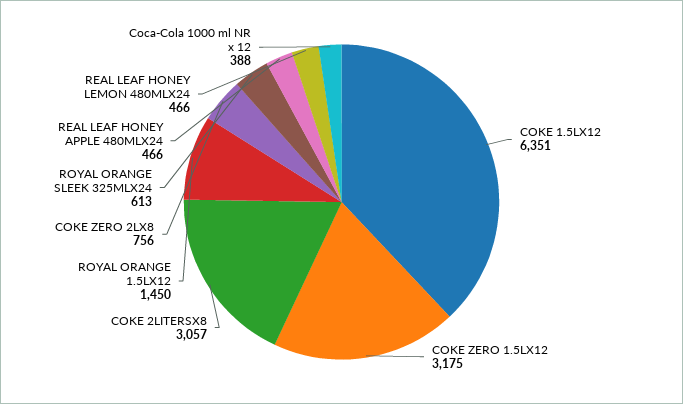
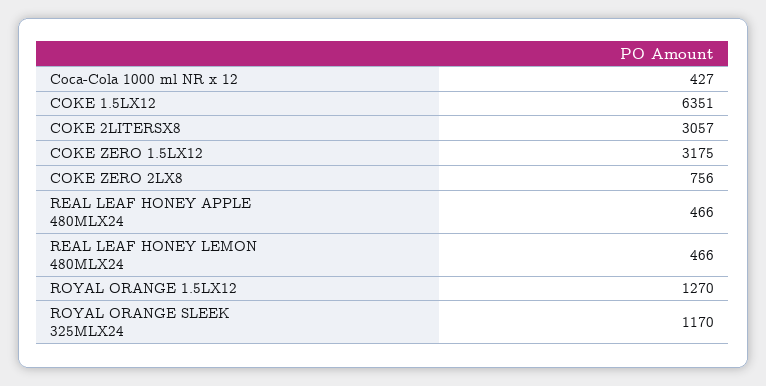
  {
    "COKE 1.5LX12": 6351,
    "COKE ZERO 1.5LX12": 3175,
    "COKE 2LITERSX8": 3057,
-   "ROYAL ORANGE 1.5LX12": 1450,
+   "ROYAL ORANGE 1.5LX12": 1270,
    "COKE ZERO 2LX8": 756,
-   "ROYAL ORANGE SLEEK 325MLX24": 613,
+   "ROYAL ORANGE SLEEK 325MLX24": 1170,
    "REAL LEAF HONEY APPLE 480MLX24": 466,
    "REAL LEAF HONEY LEMON 480MLX24": 466,
-   "Coca-Cola 1000 ml NR x 12": 388
+   "Coca-Cola 1000 ml NR x 12": 427
  }

